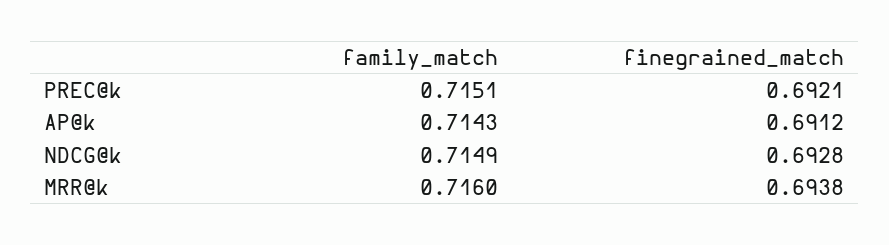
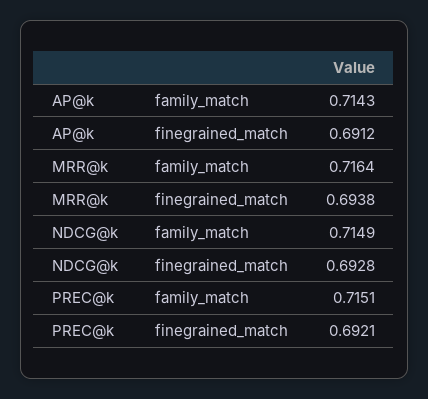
  {
    "family_match": {
      "PREC@k": 0.7151,
      "AP@k": 0.7143,
      "NDCG@k": 0.7149,
-     "MRR@k": 0.716
+     "MRR@k": 0.7164
    },
    "finegrained_match": {
      "PREC@k": 0.6921,
      "AP@k": 0.6912,
      "NDCG@k": 0.6928,
      "MRR@k": 0.6938
    }
  }

